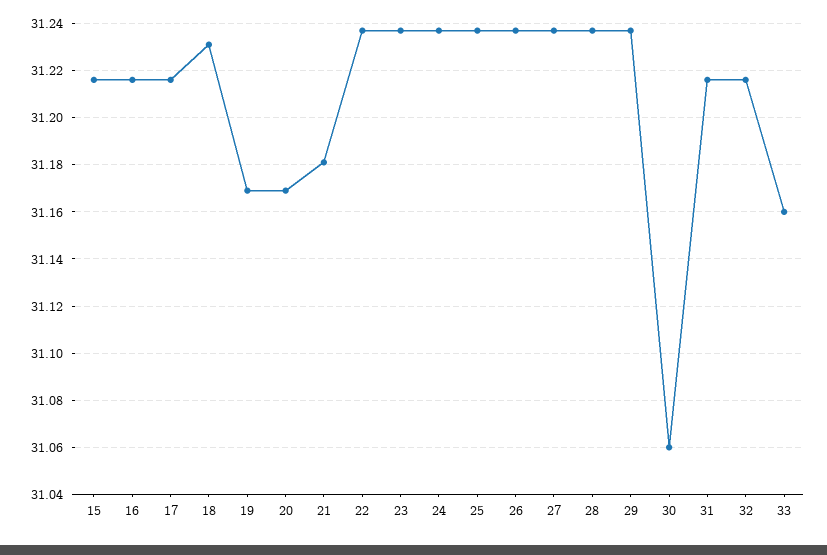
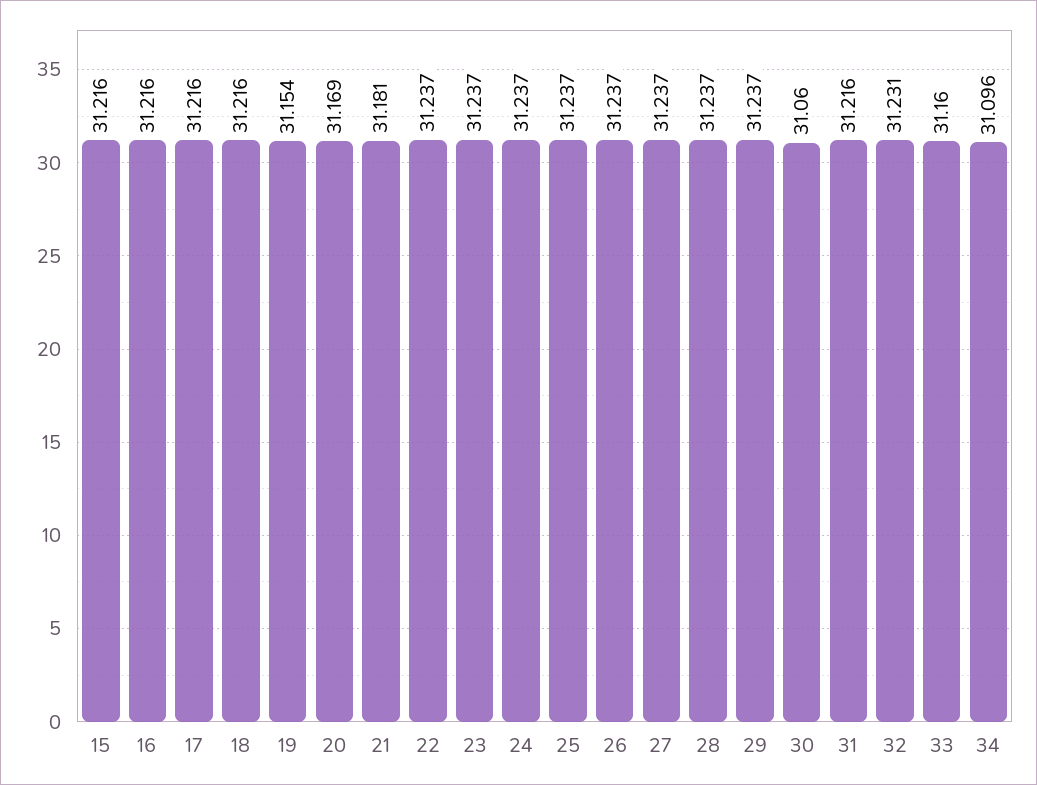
  {
    "15": 31.216,
    "16": 31.216,
    "17": 31.216,
-   "18": 31.23,
+   "18": 31.216,
-   "19": 31.17,
+   "19": 31.154,
    "20": 31.169,
    "21": 31.181,
    "22": 31.237,
    "23": 31.237,
    "24": 31.237,
    "25": 31.237,
    "26": 31.237,
    "27": 31.237,
    "28": 31.237,
    "29": 31.237,
    "30": 31.06,
    "31": 31.216,
-   "32": 31.215,
+   "32": 31.231,
-   "33": 31.16
+   "33": 31.16,
+   "34": 31.096
  }

